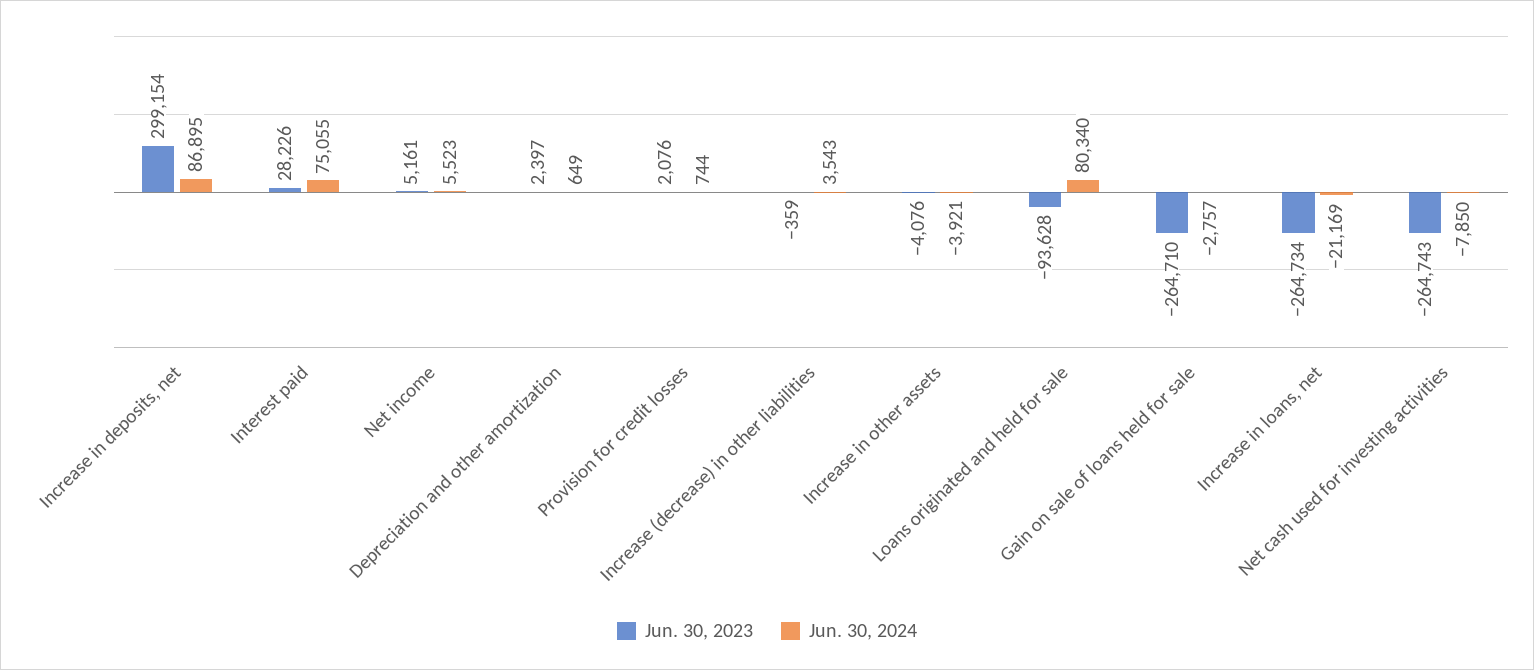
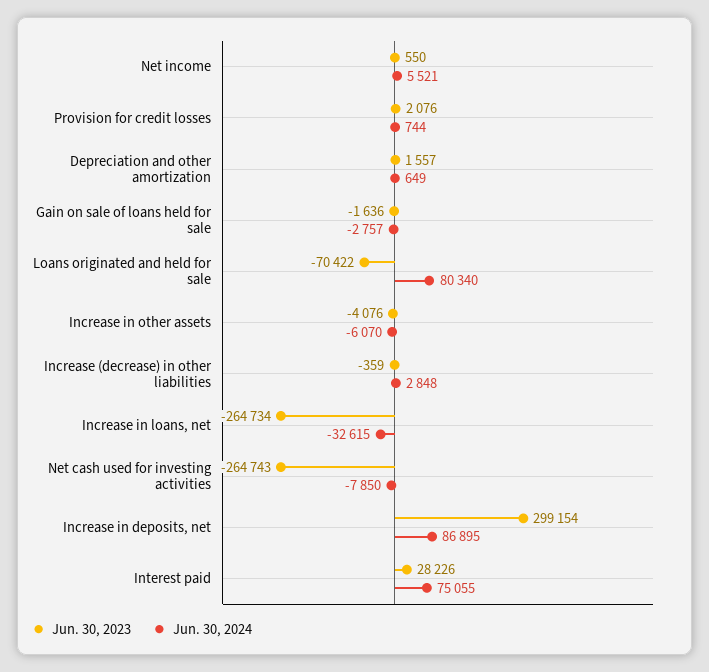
  {
    "Jun. 30, 2023": {
      "Increase in deposits, net": 299154,
      "Interest paid": 28226,
-     "Net income": 5161,
+     "Net income": 550,
-     "Depreciation and other amortization": 2397,
+     "Depreciation and other amortization": 1557,
      "Provision for credit losses": 2076,
      "Increase (decrease) in other liabilities": -359,
      "Increase in other assets": -4076,
-     "Loans originated and held for sale": -93628,
+     "Loans originated and held for sale": -70422,
-     "Gain on sale of loans held for sale": -264710,
+     "Gain on sale of loans held for sale": -1636,
      "Increase in loans, net": -264734,
      "Net cash used for investing activities": -264743
    },
    "Jun. 30, 2024": {
      "Increase in deposits, net": 86895,
      "Interest paid": 75055,
-     "Net income": 5523,
+     "Net income": 5521,
      "Depreciation and other amortization": 649,
      "Provision for credit losses": 744,
-     "Increase (decrease) in other liabilities": 3543,
+     "Increase (decrease) in other liabilities": 2848,
-     "Increase in other assets": -3921,
+     "Increase in other assets": -6070,
      "Loans originated and held for sale": 80340,
      "Gain on sale of loans held for sale": -2757,
-     "Increase in loans, net": -21169,
+     "Increase in loans, net": -32615,
      "Net cash used for investing activities": -7850
    }
  }

